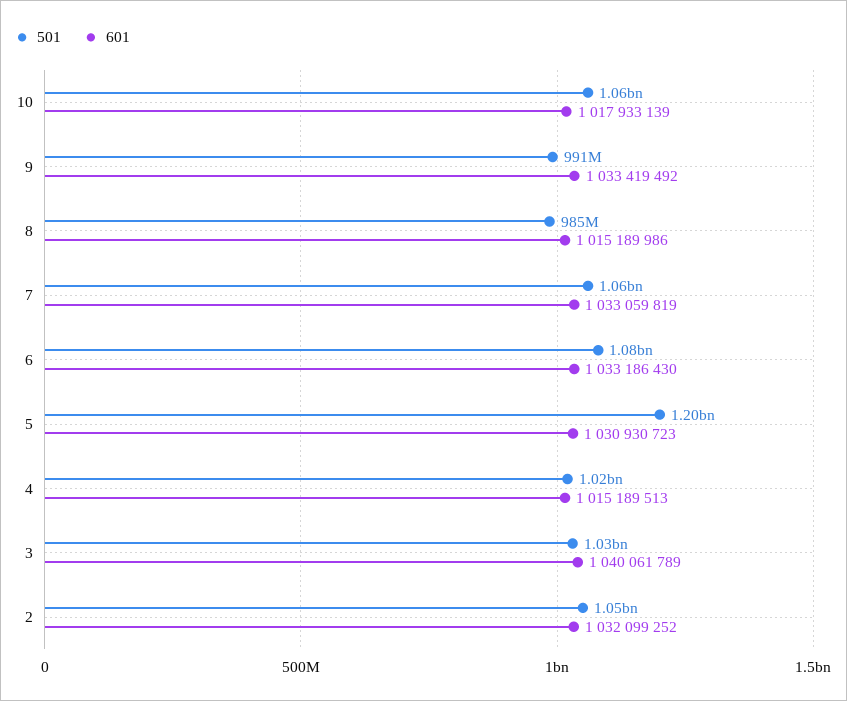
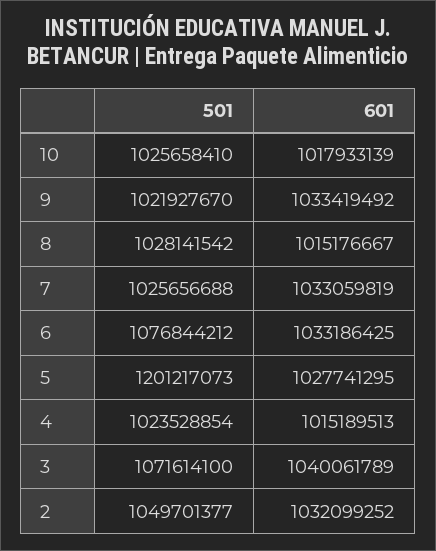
  {
    "501": {
-     "10": 1060000000,
+     "10": 1025658410,
-     "9": 991000000,
+     "9": 1021927670,
-     "8": 985000000,
+     "8": 1028141542,
-     "7": 1060000000,
+     "7": 1025656688,
      "6": 1076844212,
      "5": 1201217073,
      "4": 1023528854,
-     "3": 1030000000,
+     "3": 1071614100,
      "2": 1049701377
    },
    "601": {
      "10": 1017933139,
      "9": 1033419492,
-     "8": 1015189986,
+     "8": 1015176667,
      "7": 1033059819,
-     "6": 1033186430,
+     "6": 1033186425,
-     "5": 1030930723,
+     "5": 1027741295,
      "4": 1015189513,
      "3": 1040061789,
      "2": 1032099252
    }
  }

